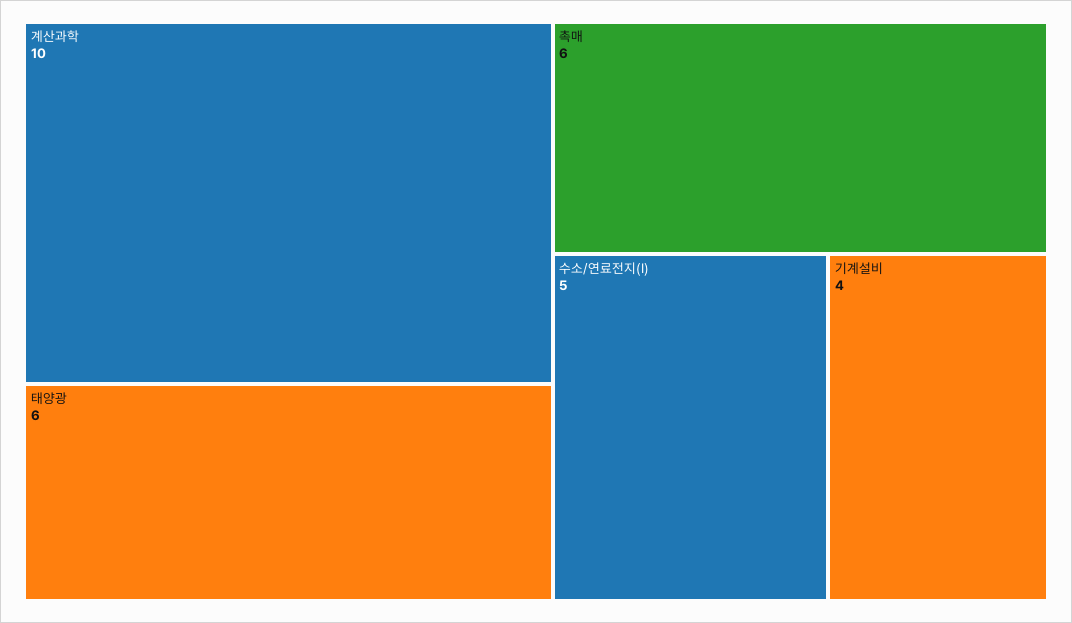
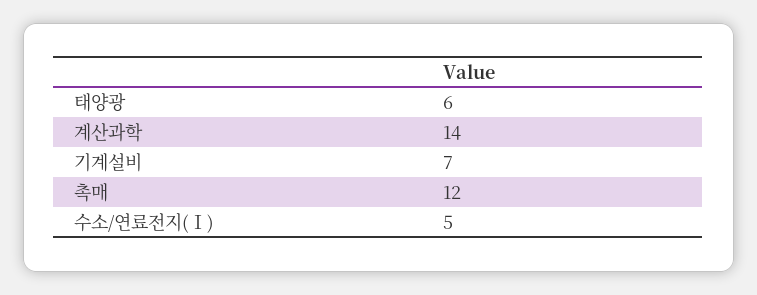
  {
-   "계산과학": 10,
+   "계산과학": 14,
    "태양광": 6,
-   "촉매": 6,
+   "촉매": 12,
    "수소/연료전지(Ⅰ)": 5,
-   "기계설비": 4
+   "기계설비": 7
  }

